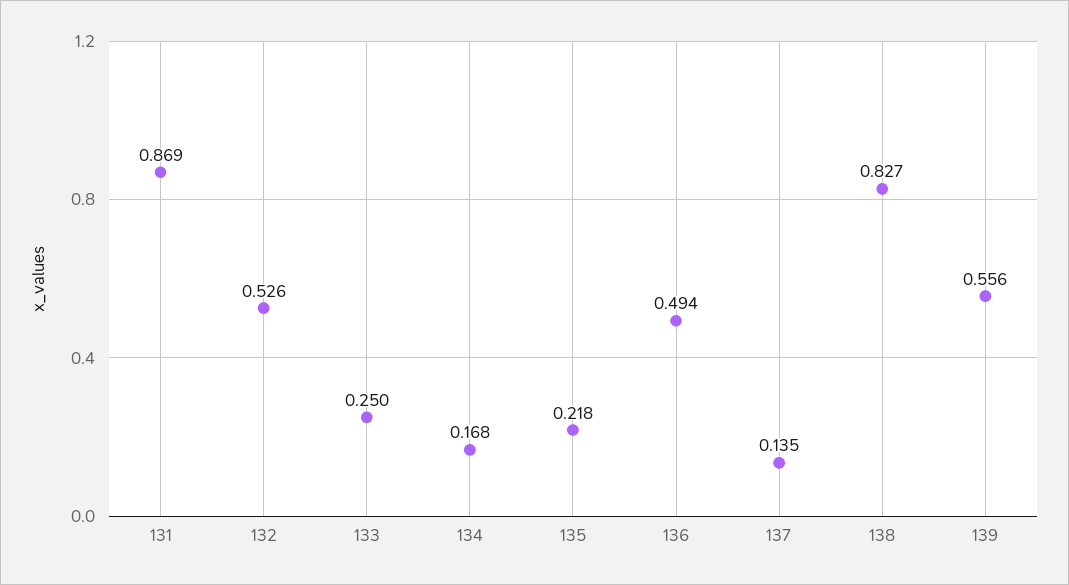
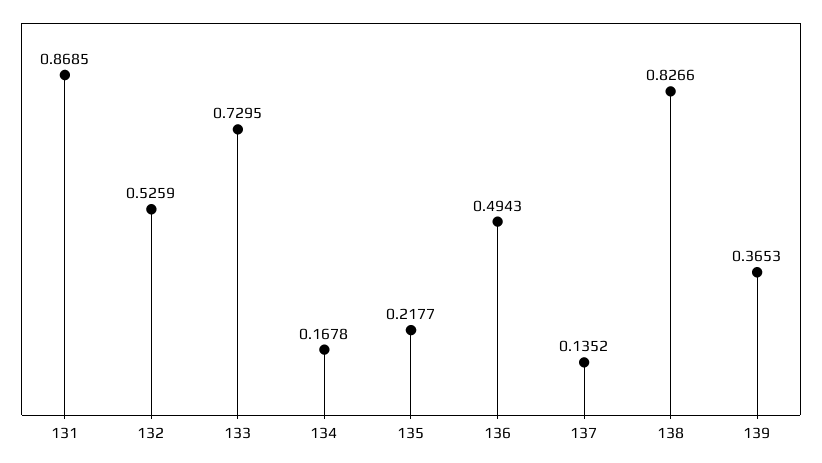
  {
    "131": 0.8685,
    "132": 0.5259,
-   "133": 0.25,
+   "133": 0.7295,
    "134": 0.1678,
    "135": 0.2177,
    "136": 0.4943,
    "137": 0.1352,
    "138": 0.8266,
-   "139": 0.556
+   "139": 0.3653
  }

